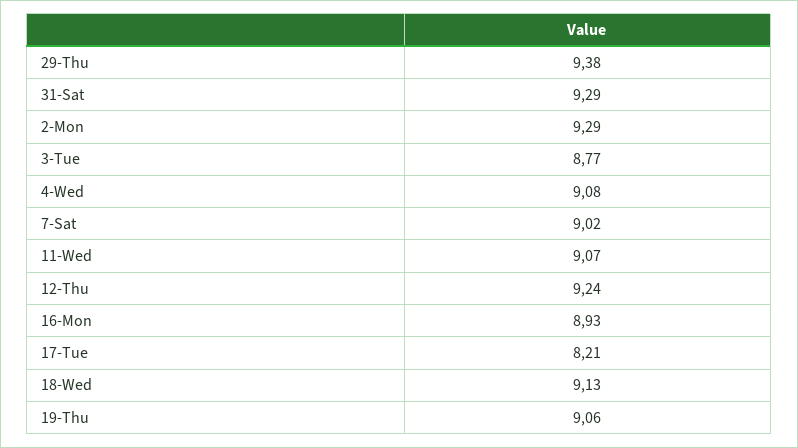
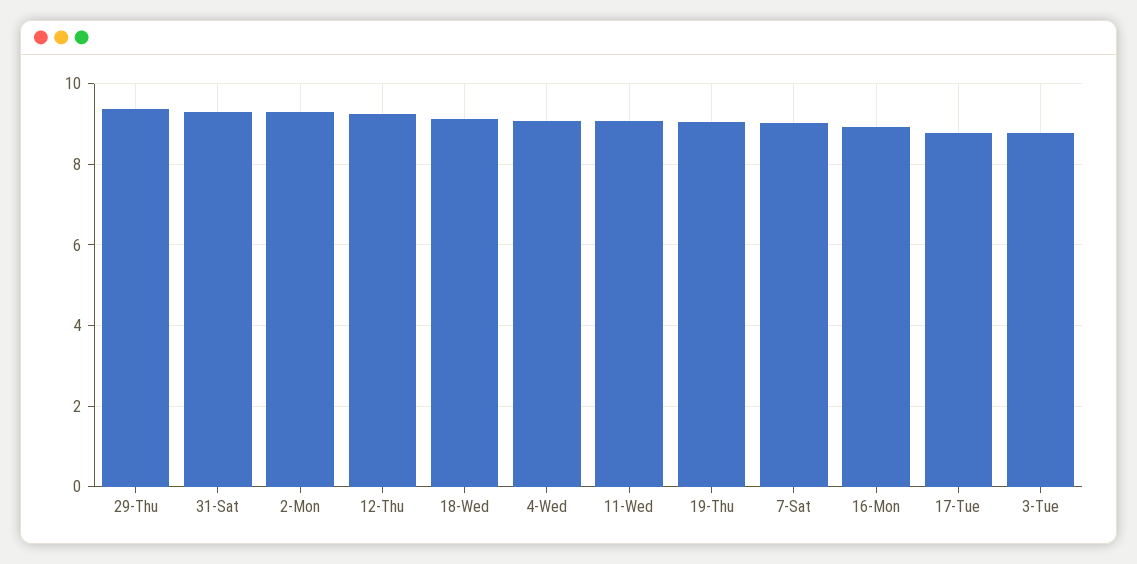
  {
    "29-Thu": 9.38,
    "31-Sat": 9.29,
    "2-Mon": 9.29,
    "3-Tue": 8.77,
    "4-Wed": 9.08,
    "7-Sat": 9.02,
    "11-Wed": 9.07,
    "12-Thu": 9.24,
    "16-Mon": 8.93,
-   "17-Tue": 8.21,
+   "17-Tue": 8.8,
    "18-Wed": 9.13,
    "19-Thu": 9.06
  }

